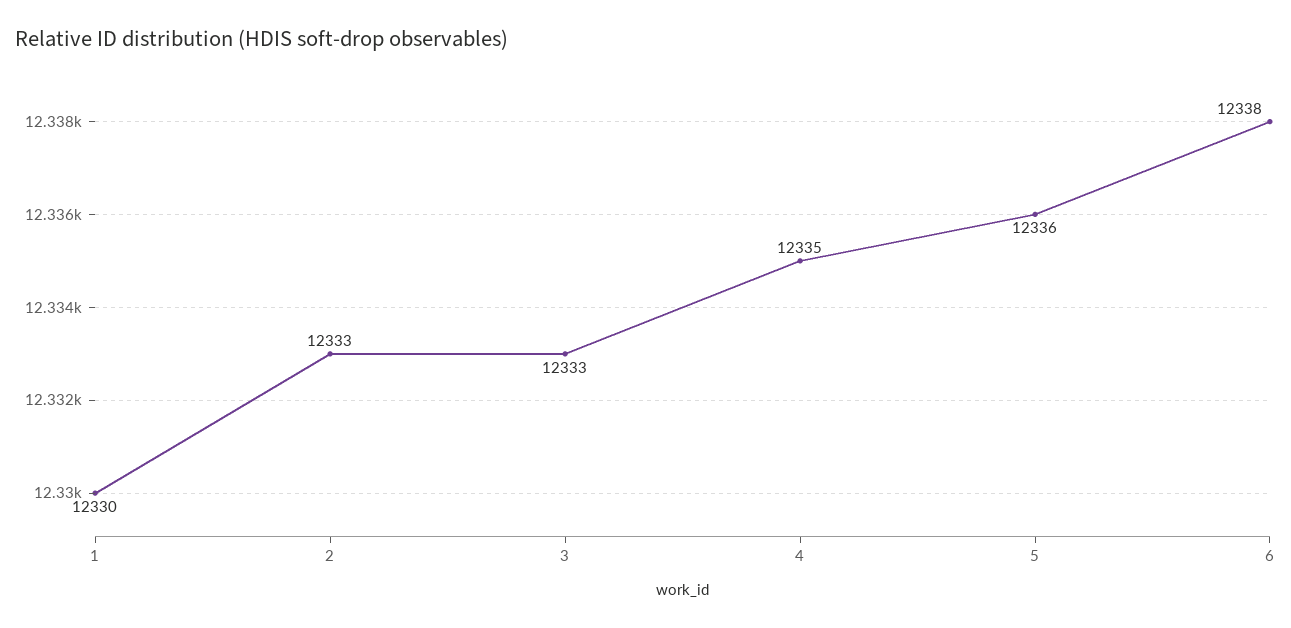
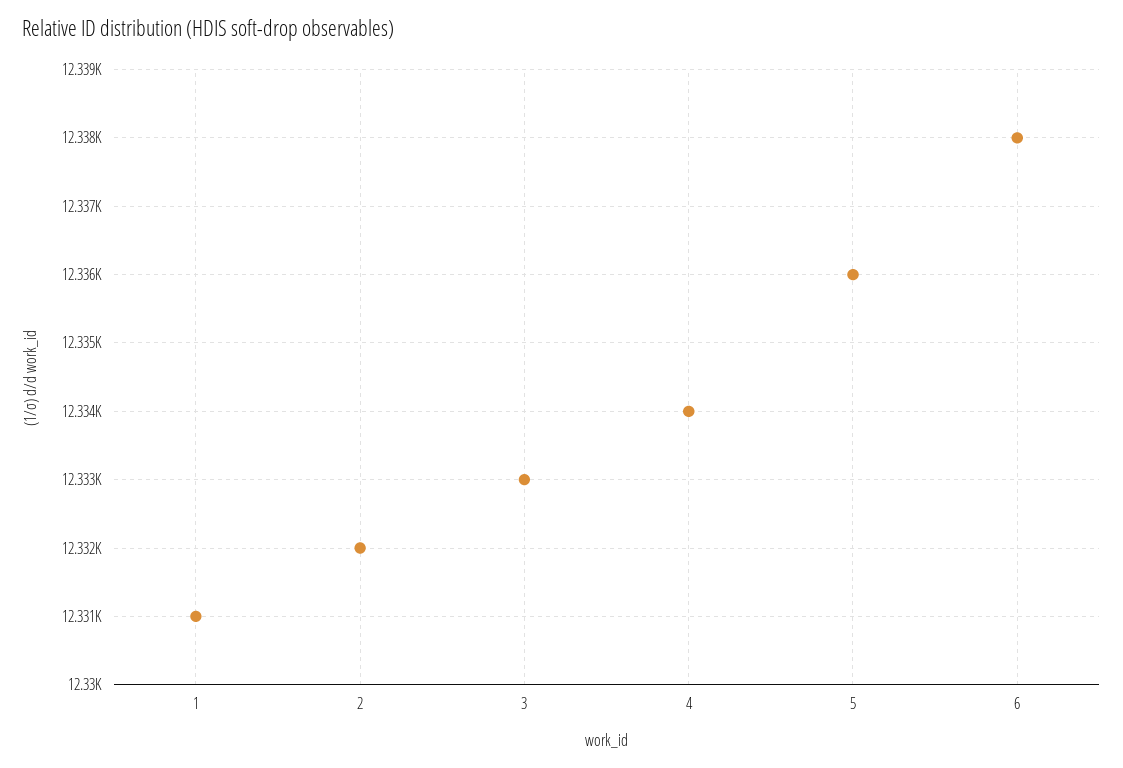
  {
-   "1": 12330,
+   "1": 12331,
-   "2": 12333,
+   "2": 12332,
    "3": 12333,
-   "4": 12335,
+   "4": 12334,
    "5": 12336,
    "6": 12338
  }

